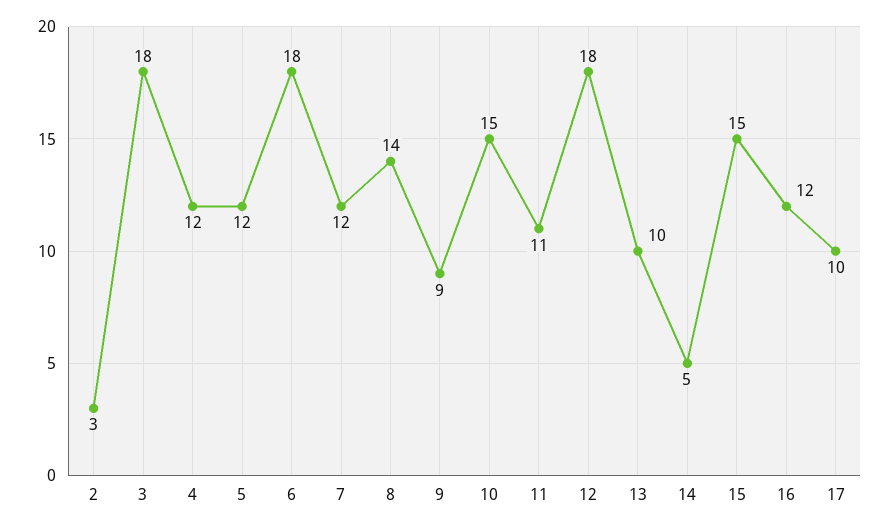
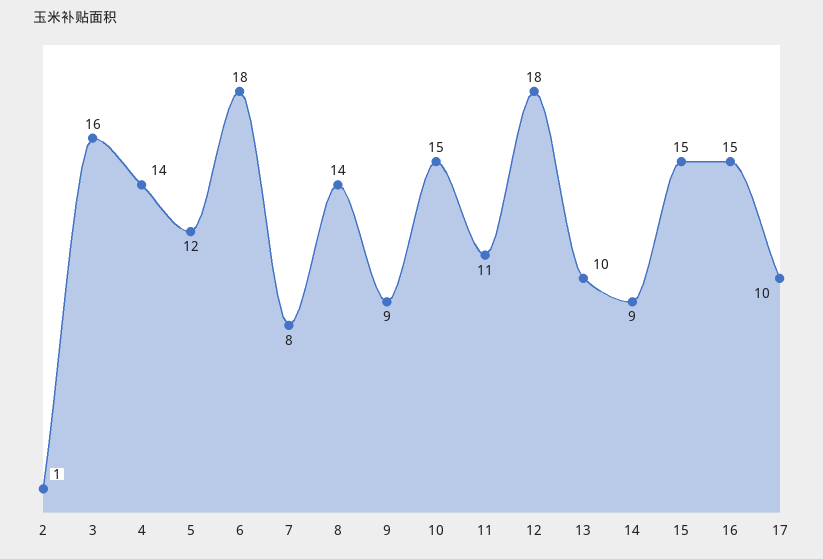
  {
-   "2": 3,
+   "2": 1,
-   "3": 18,
+   "3": 16,
-   "4": 12,
+   "4": 14,
    "5": 12,
    "6": 18,
-   "7": 12,
+   "7": 8,
    "8": 14,
    "9": 9,
    "10": 15,
    "11": 11,
    "12": 18,
    "13": 10,
-   "14": 5,
+   "14": 9,
    "15": 15,
-   "16": 12,
+   "16": 15,
    "17": 10
  }

